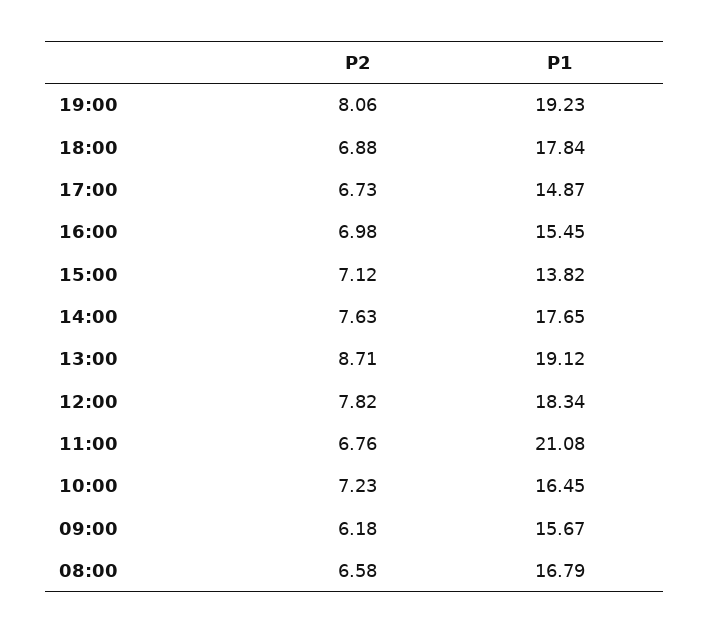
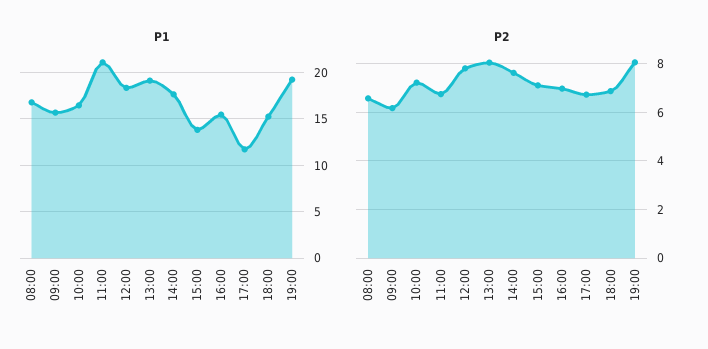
  {
    "P2": {
      "19:00": 8.06,
      "18:00": 6.88,
      "17:00": 6.73,
      "16:00": 6.98,
      "15:00": 7.12,
      "14:00": 7.63,
-     "13:00": 8.71,
+     "13:00": 8,
      "12:00": 7.82,
      "11:00": 6.76,
      "10:00": 7.23,
      "09:00": 6.18,
      "08:00": 6.58
    },
    "P1": {
      "19:00": 19.23,
-     "18:00": 17.84,
+     "18:00": 15,
-     "17:00": 14.87,
+     "17:00": 12,
      "16:00": 15.45,
      "15:00": 13.82,
      "14:00": 17.65,
      "13:00": 19.12,
      "12:00": 18.34,
      "11:00": 21.08,
      "10:00": 16.45,
      "09:00": 15.67,
      "08:00": 16.79
    }
  }

